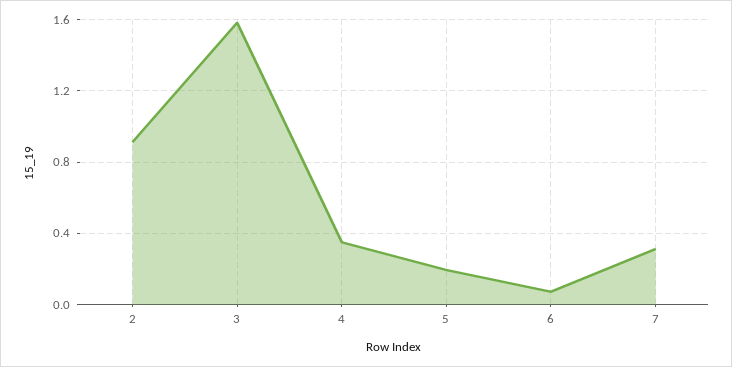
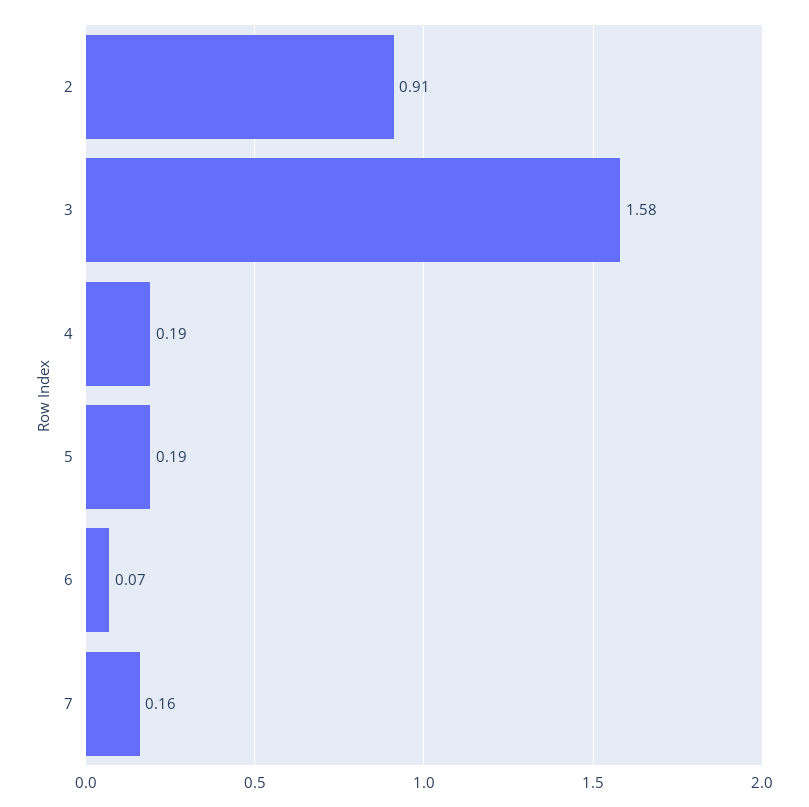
  {
    "2": 0.91,
    "3": 1.58,
-   "4": 0.35,
+   "4": 0.19,
    "5": 0.19,
    "6": 0.07,
-   "7": 0.3
+   "7": 0.16
  }

